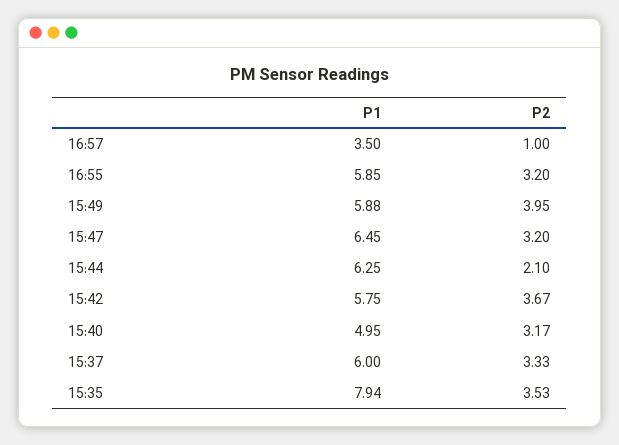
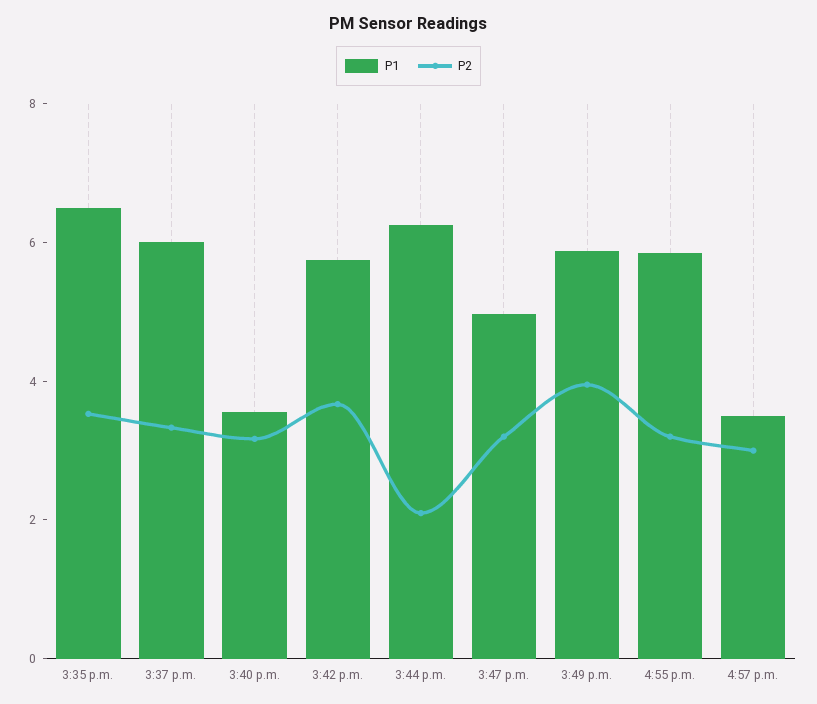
  {
    "P1": {
      "16:57": 3.5,
      "16:55": 5.85,
      "15:49": 5.88,
-     "15:47": 6.45,
+     "15:47": 5,
      "15:44": 6.25,
      "15:42": 5.75,
-     "15:40": 4.95,
+     "15:40": 3.5,
      "15:37": 6,
-     "15:35": 7.94
+     "15:35": 6.5
    },
    "P2": {
-     "16:57": 1,
+     "16:57": 3,
      "16:55": 3.2,
      "15:49": 3.95,
      "15:47": 3.2,
      "15:44": 2.1,
      "15:42": 3.67,
      "15:40": 3.17,
      "15:37": 3.33,
      "15:35": 3.53
    }
  }

